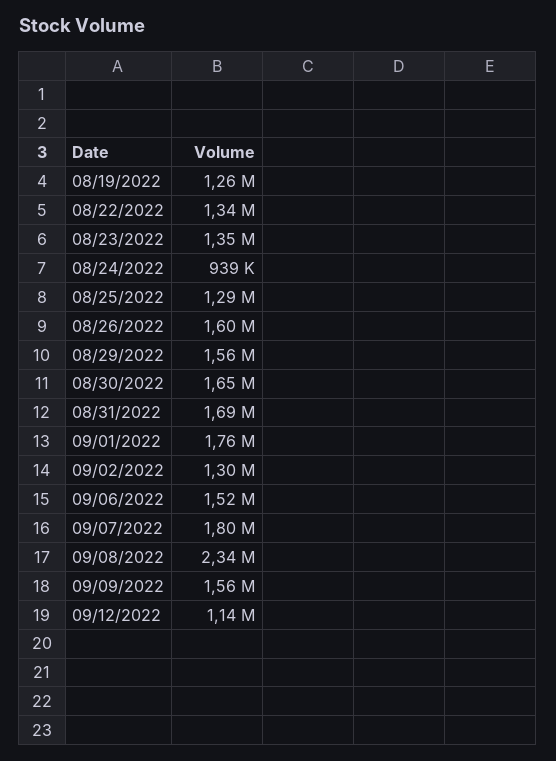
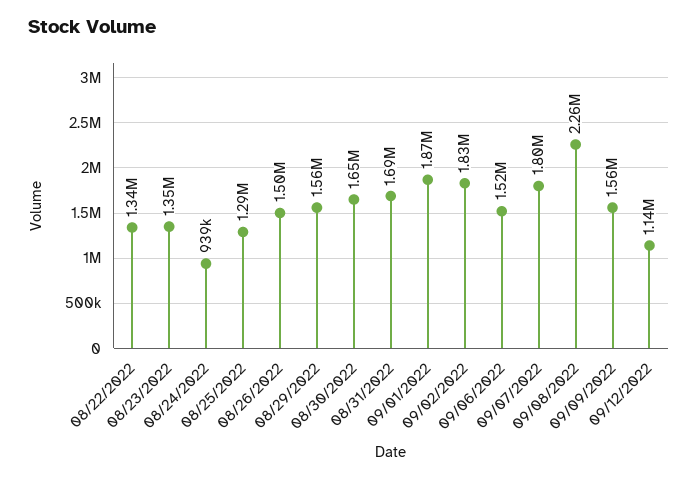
  {
-   "08/19/2022": 1260000,
    "08/22/2022": 1340000,
    "08/23/2022": 1350000,
    "08/24/2022": 939000,
    "08/25/2022": 1290000,
-   "08/26/2022": 1600000,
+   "08/26/2022": 1500000,
    "08/29/2022": 1560000,
    "08/30/2022": 1650000,
    "08/31/2022": 1690000,
-   "09/01/2022": 1760000,
+   "09/01/2022": 1870000,
-   "09/02/2022": 1300000,
+   "09/02/2022": 1830000,
    "09/06/2022": 1520000,
    "09/07/2022": 1800000,
-   "09/08/2022": 2340000,
+   "09/08/2022": 2260000,
    "09/09/2022": 1560000,
    "09/12/2022": 1140000
  }

